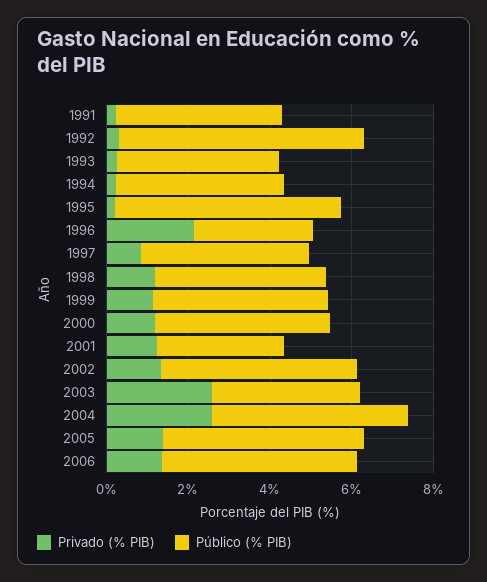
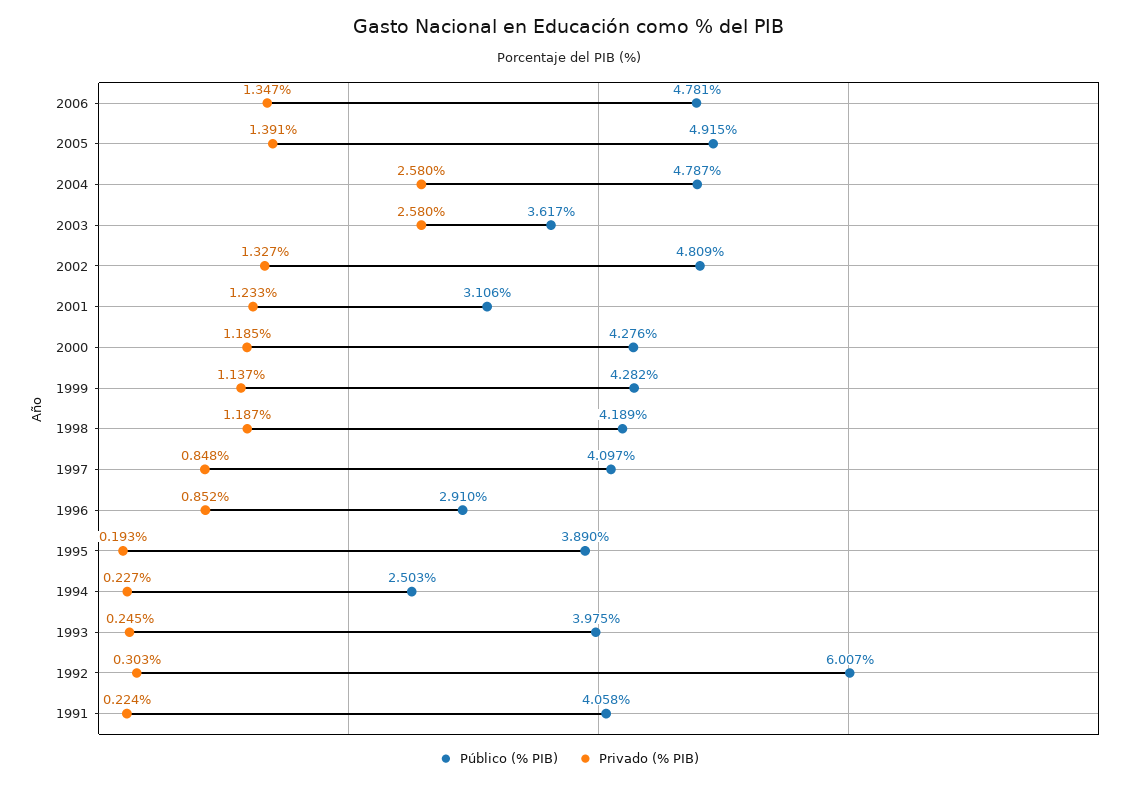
  {
    "Privado (% PIB)": {
      "1991": 0.224,
      "1992": 0.303,
      "1993": 0.245,
      "1994": 0.227,
      "1995": 0.193,
-     "1996": 2,
+     "1996": 0.852,
      "1997": 0.848,
      "1998": 1.187,
      "1999": 1.137,
      "2000": 1.185,
      "2001": 1.233,
      "2002": 1.327,
      "2003": 2.58,
      "2004": 2.58,
      "2005": 1.391,
      "2006": 1.347
    },
    "Público (% PIB)": {
      "1991": 4.058,
      "1992": 6.007,
      "1993": 3.975,
-     "1994": 4,
+     "1994": 2.503,
-     "1995": 5.5,
+     "1995": 3.89,
      "1996": 2.91,
      "1997": 4.097,
      "1998": 4.189,
      "1999": 4.282,
      "2000": 4.276,
      "2001": 3.106,
      "2002": 4.809,
      "2003": 3.617,
      "2004": 4.787,
      "2005": 4.915,
      "2006": 4.781
    }
  }

